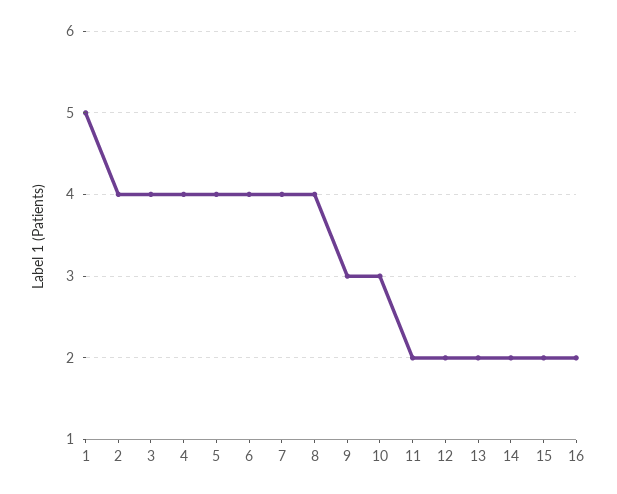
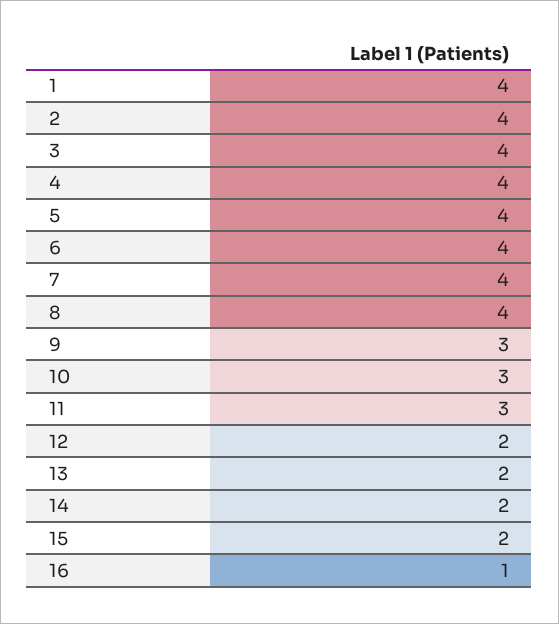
  {
-   "1": 5,
+   "1": 4,
    "2": 4,
    "3": 4,
    "4": 4,
    "5": 4,
    "6": 4,
    "7": 4,
    "8": 4,
    "9": 3,
    "10": 3,
-   "11": 2,
+   "11": 3,
    "12": 2,
    "13": 2,
    "14": 2,
    "15": 2,
-   "16": 2
+   "16": 1
  }

